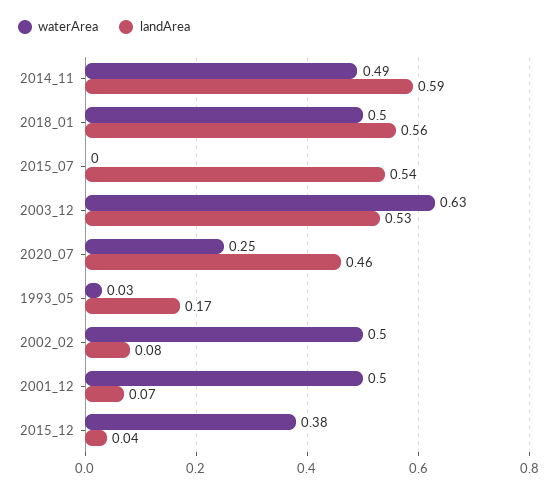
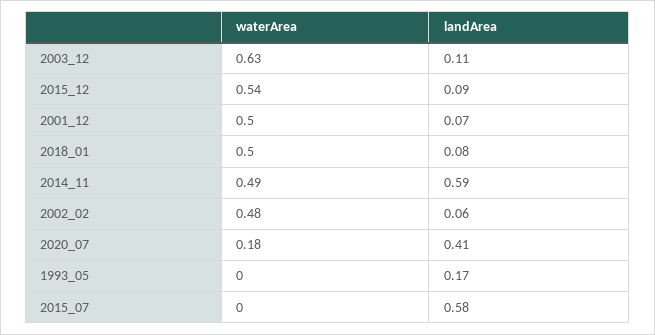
  {
    "waterArea": {
      "2014_11": 0.49,
      "2018_01": 0.5,
      "2015_07": 0,
      "2003_12": 0.63,
-     "2020_07": 0.25,
+     "2020_07": 0.18,
-     "1993_05": 0.03,
+     "1993_05": 0,
-     "2002_02": 0.5,
+     "2002_02": 0.48,
      "2001_12": 0.5,
-     "2015_12": 0.38
+     "2015_12": 0.54
    },
    "landArea": {
      "2014_11": 0.59,
-     "2018_01": 0.56,
+     "2018_01": 0.08,
-     "2015_07": 0.54,
+     "2015_07": 0.58,
-     "2003_12": 0.53,
+     "2003_12": 0.11,
-     "2020_07": 0.46,
+     "2020_07": 0.41,
      "1993_05": 0.17,
-     "2002_02": 0.08,
+     "2002_02": 0.06,
      "2001_12": 0.07,
-     "2015_12": 0.04
+     "2015_12": 0.09
    }
  }

